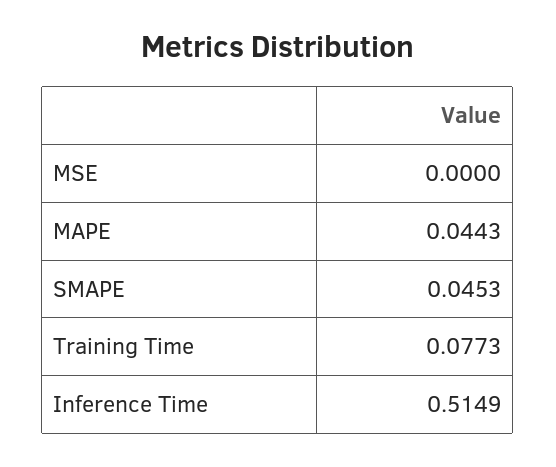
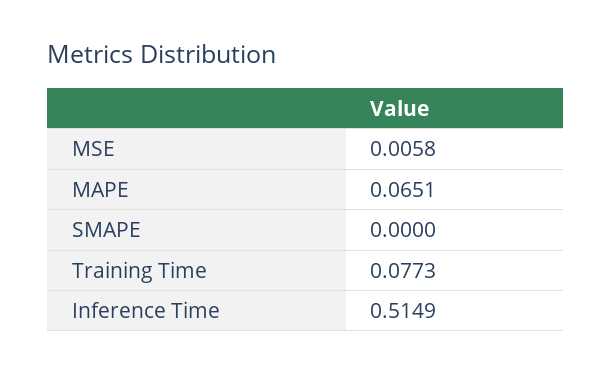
  {
-   "MSE": 0,
+   "MSE": 0.0058,
-   "MAPE": 0.0443,
+   "MAPE": 0.0651,
-   "SMAPE": 0.0453,
+   "SMAPE": 0,
    "Training Time": 0.0773,
    "Inference Time": 0.5149
  }

